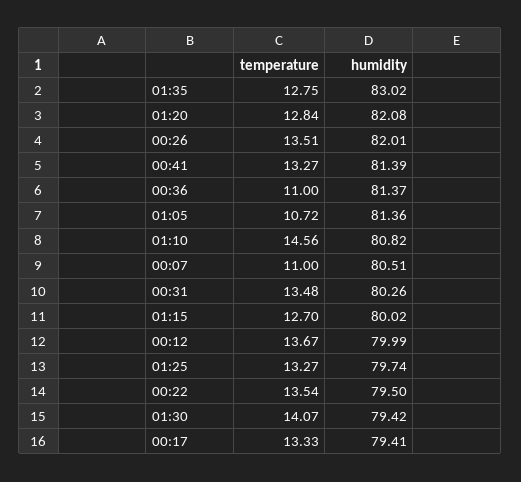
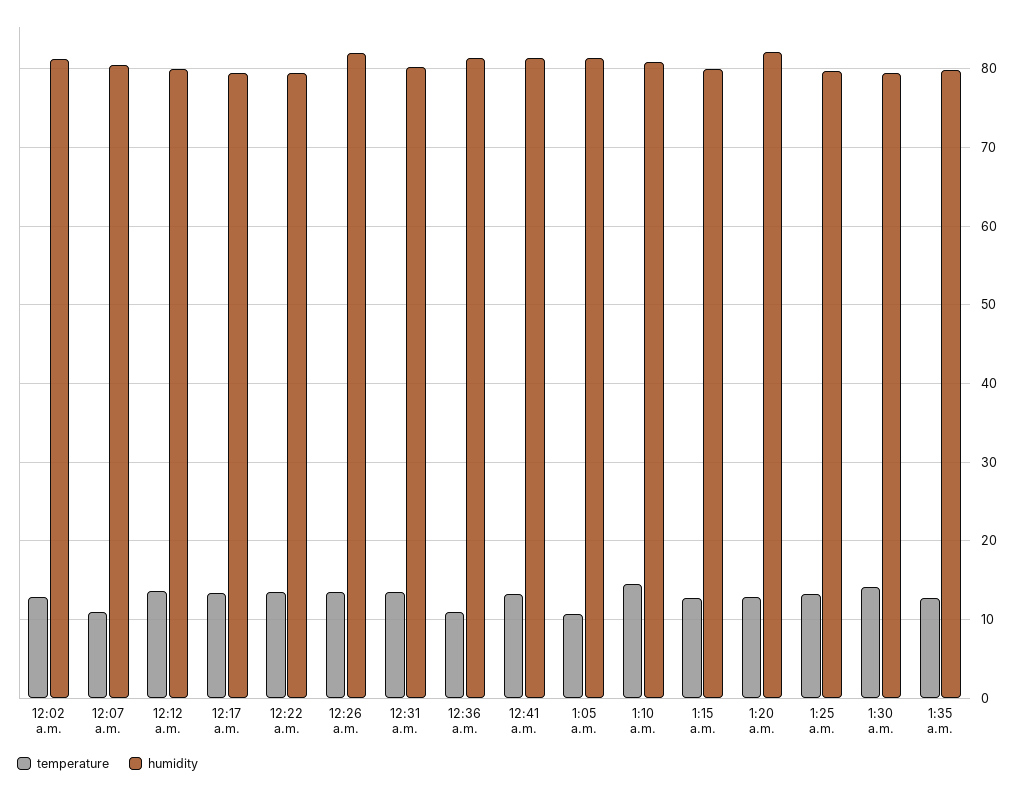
  {
    "temperature": {
      "01:35": 12.75,
      "01:20": 12.84,
      "00:26": 13.51,
      "00:41": 13.27,
      "00:36": 11,
      "01:05": 10.72,
      "01:10": 14.56,
      "00:07": 11,
      "00:31": 13.48,
      "01:15": 12.7,
      "00:12": 13.67,
      "01:25": 13.27,
      "00:22": 13.54,
      "01:30": 14.07,
-     "00:17": 13.33
+     "00:17": 13.33,
+     "12:02 a.m.": 13
    },
    "humidity": {
-     "01:35": 83.02,
+     "01:35": 80,
      "01:20": 82.08,
      "00:26": 82.01,
      "00:41": 81.39,
      "00:36": 81.37,
      "01:05": 81.36,
      "01:10": 80.82,
      "00:07": 80.51,
      "00:31": 80.26,
      "01:15": 80.02,
      "00:12": 79.99,
      "01:25": 79.74,
      "00:22": 79.5,
      "01:30": 79.42,
-     "00:17": 79.41
+     "00:17": 79.41,
+     "12:02 a.m.": 81
    }
  }

